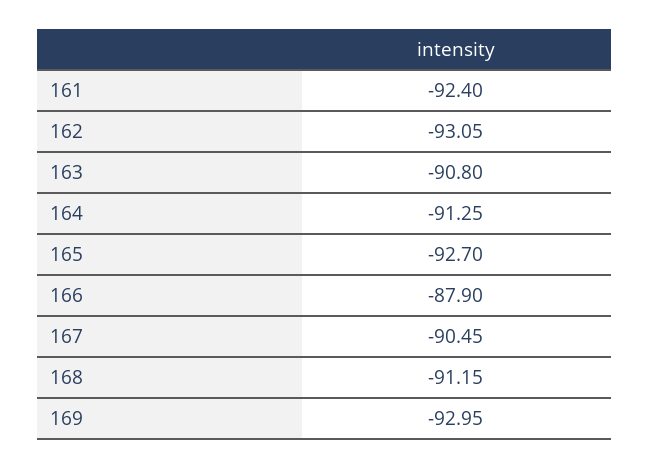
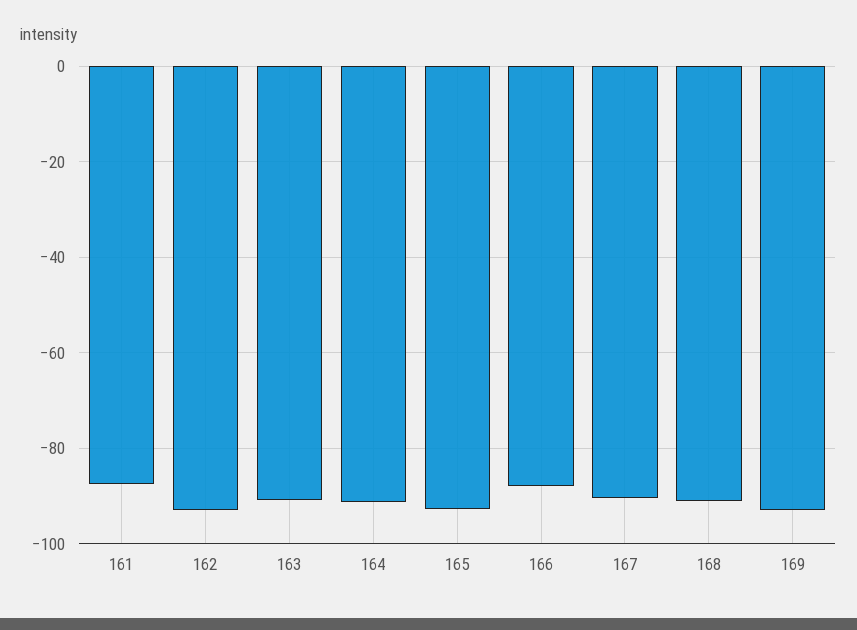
  {
-   "161": -92.4,
+   "161": -88,
    "162": -93.05,
    "163": -90.8,
    "164": -91.25,
    "165": -92.7,
    "166": -87.9,
    "167": -90.45,
    "168": -91.15,
    "169": -92.95
  }

